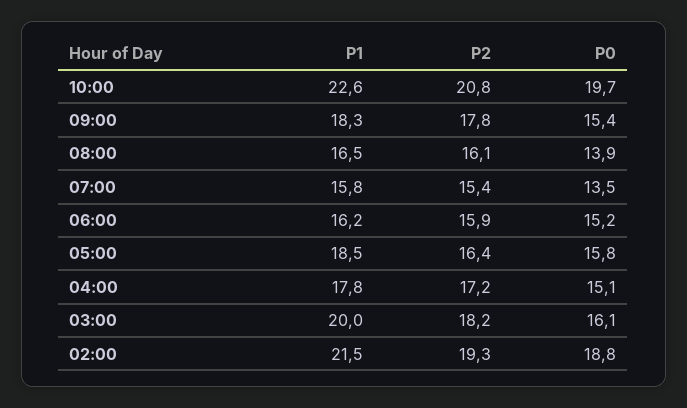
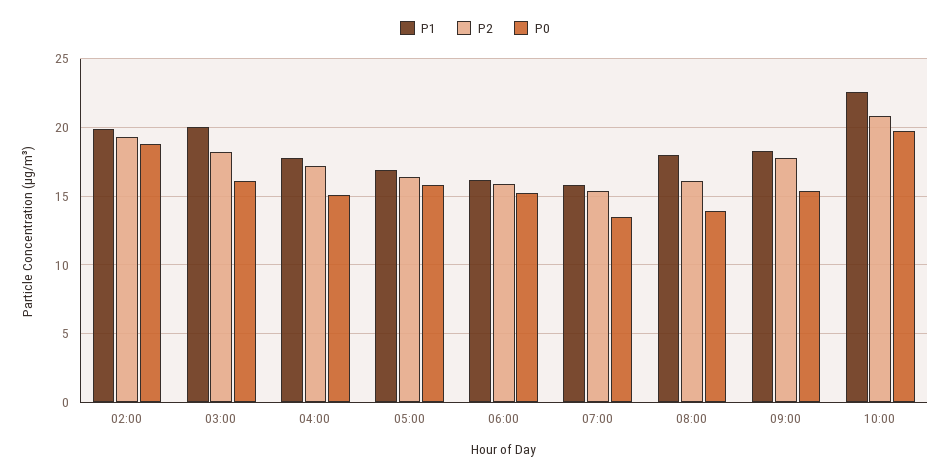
  {
    "P1": {
      "10:00": 22.6,
      "09:00": 18.3,
-     "08:00": 16.5,
+     "08:00": 18,
      "07:00": 15.8,
      "06:00": 16.2,
-     "05:00": 18.5,
+     "05:00": 17,
      "04:00": 17.8,
      "03:00": 20,
-     "02:00": 21.5
+     "02:00": 20
    },
    "P2": {
      "10:00": 20.8,
      "09:00": 17.8,
      "08:00": 16.1,
      "07:00": 15.4,
      "06:00": 15.9,
      "05:00": 16.4,
      "04:00": 17.2,
      "03:00": 18.2,
      "02:00": 19.3
    },
    "P0": {
      "10:00": 19.7,
      "09:00": 15.4,
      "08:00": 13.9,
      "07:00": 13.5,
      "06:00": 15.2,
      "05:00": 15.8,
      "04:00": 15.1,
      "03:00": 16.1,
      "02:00": 18.8
    }
  }

